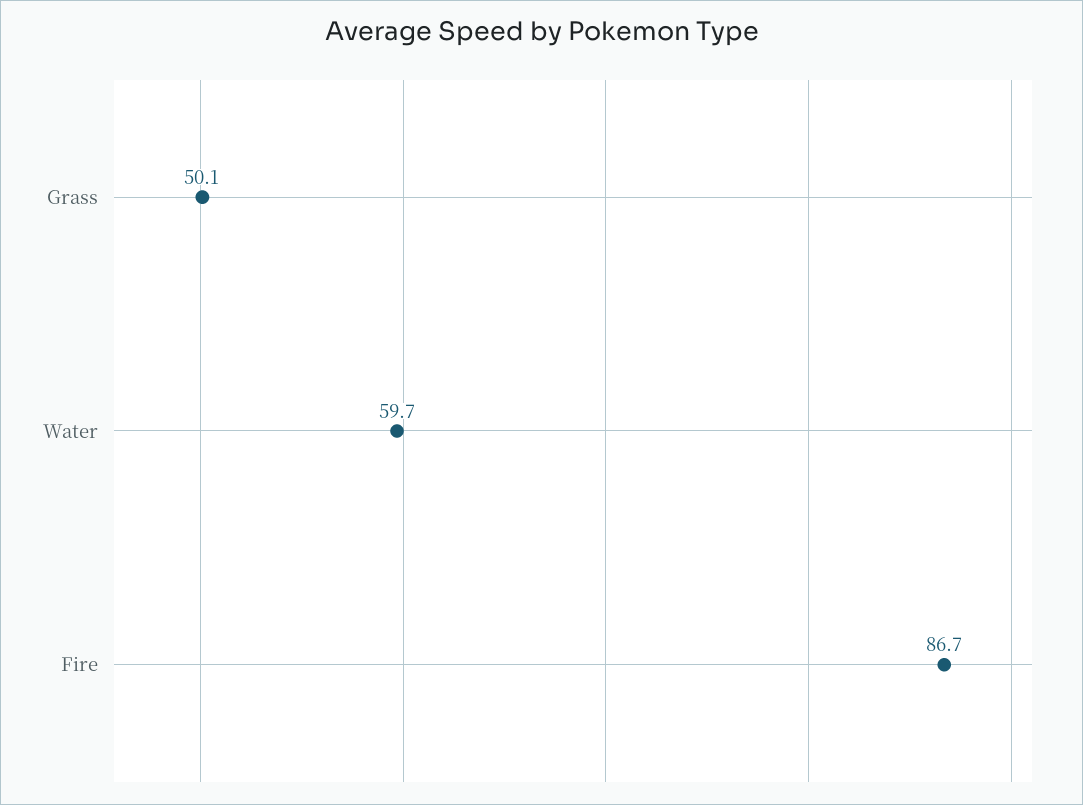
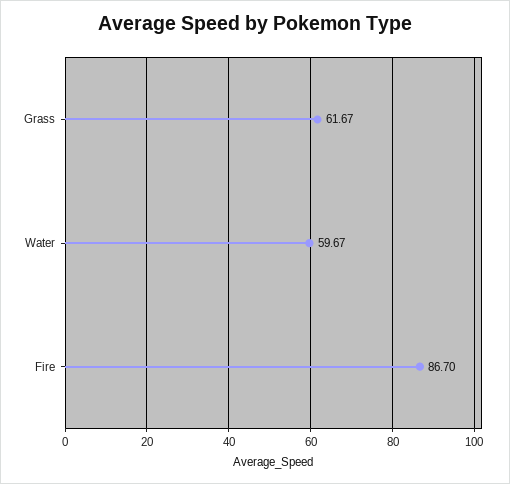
  {
-   "Grass": 50.1,
+   "Grass": 61.67,
    "Water": 59.67,
    "Fire": 86.7
  }

